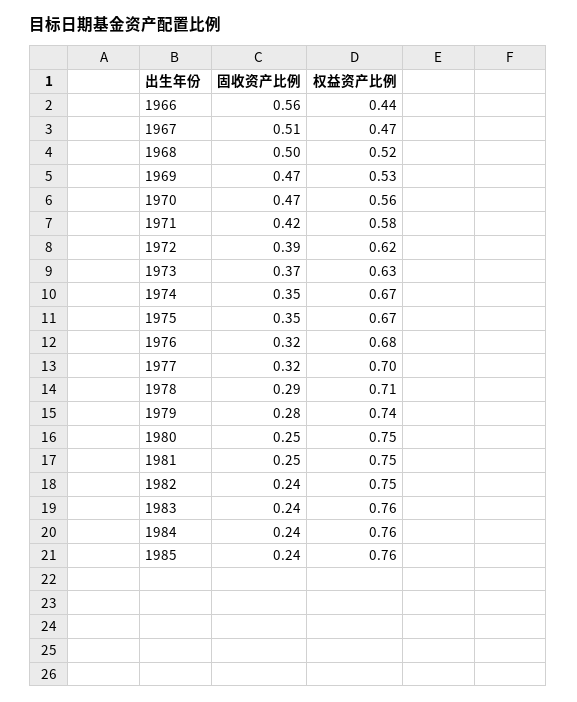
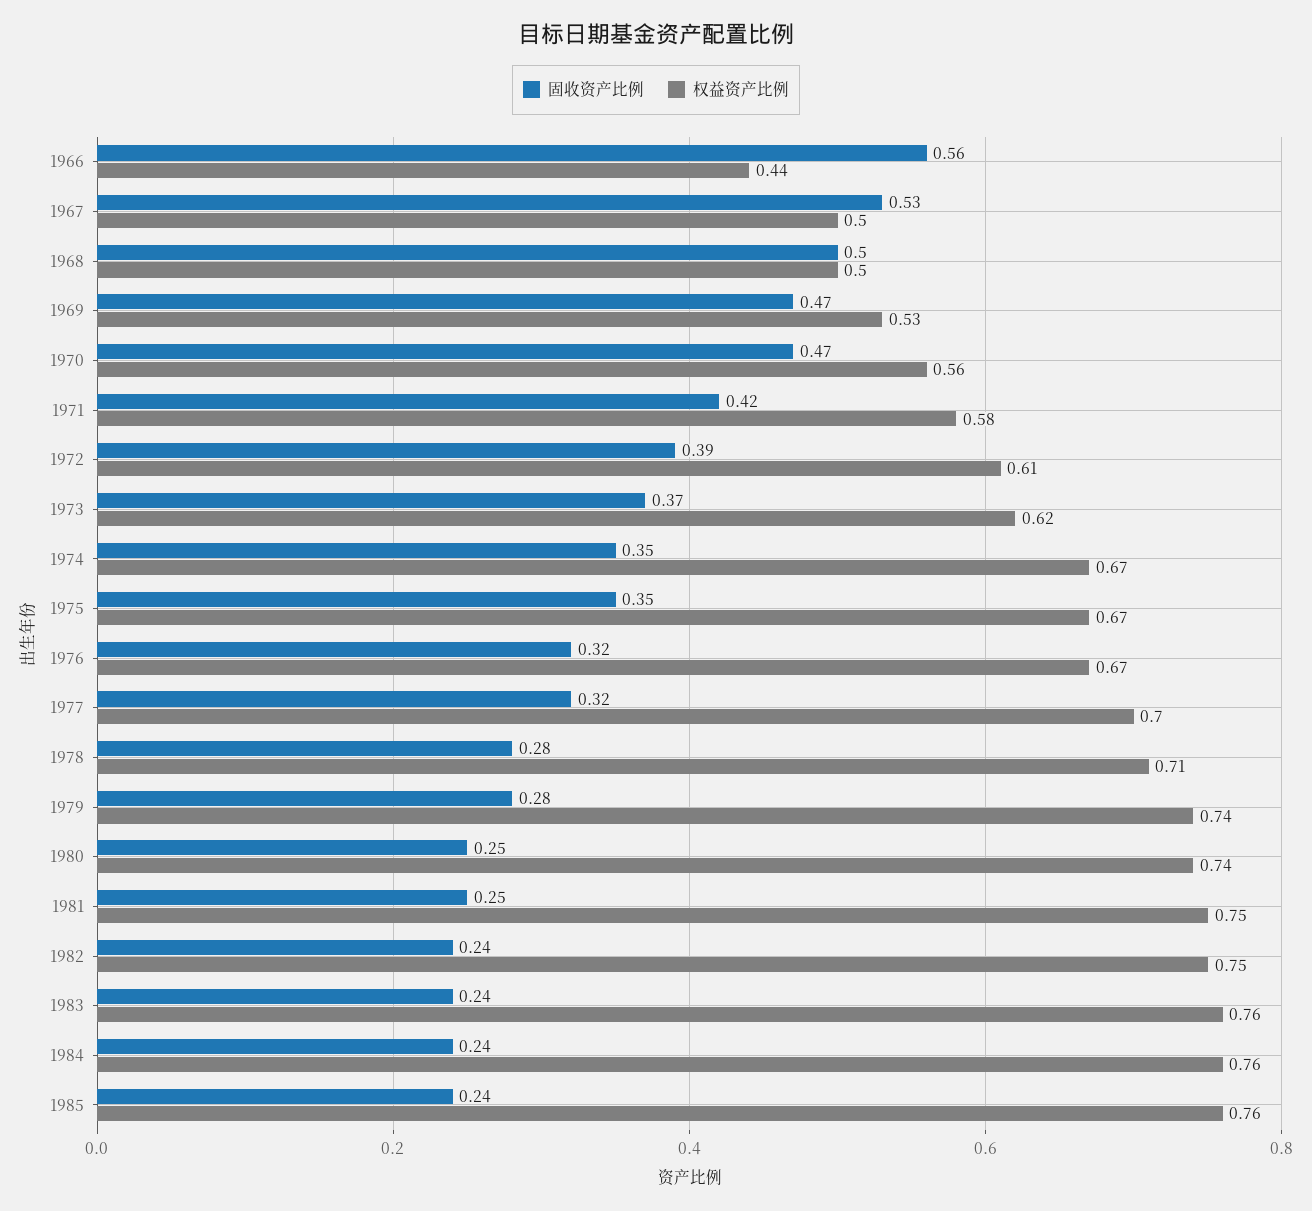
  {
    "固收资产比例": {
      "1966": 0.56,
-     "1967": 0.51,
+     "1967": 0.53,
      "1968": 0.5,
      "1969": 0.47,
      "1970": 0.47,
      "1971": 0.42,
      "1972": 0.39,
      "1973": 0.37,
      "1974": 0.35,
      "1975": 0.35,
      "1976": 0.32,
      "1977": 0.32,
-     "1978": 0.29,
+     "1978": 0.28,
      "1979": 0.28,
      "1980": 0.25,
      "1981": 0.25,
      "1982": 0.24,
      "1983": 0.24,
      "1984": 0.24,
      "1985": 0.24
    },
    "权益资产比例": {
      "1966": 0.44,
-     "1967": 0.47,
+     "1967": 0.5,
-     "1968": 0.52,
+     "1968": 0.5,
      "1969": 0.53,
      "1970": 0.56,
      "1971": 0.58,
-     "1972": 0.62,
+     "1972": 0.61,
-     "1973": 0.63,
+     "1973": 0.62,
      "1974": 0.67,
      "1975": 0.67,
-     "1976": 0.68,
+     "1976": 0.67,
      "1977": 0.7,
      "1978": 0.71,
      "1979": 0.74,
-     "1980": 0.75,
+     "1980": 0.74,
      "1981": 0.75,
      "1982": 0.75,
      "1983": 0.76,
      "1984": 0.76,
      "1985": 0.76
    }
  }

